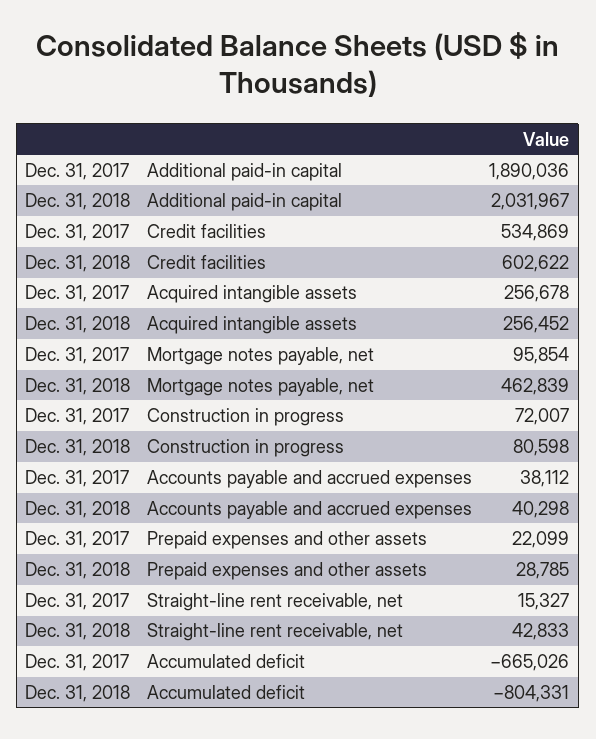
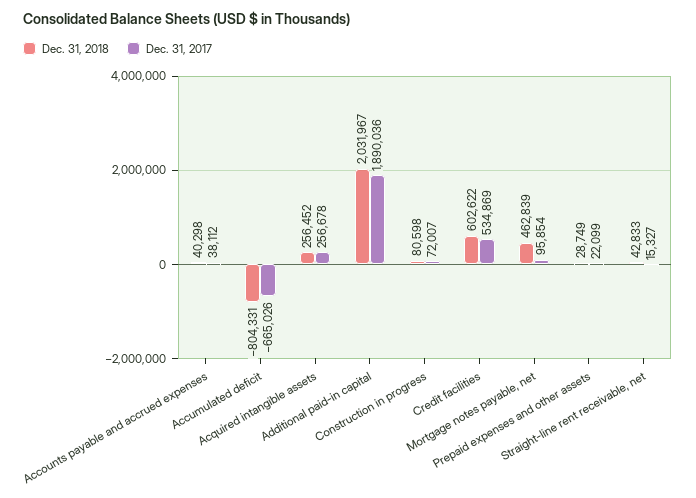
  {
    "Dec. 31, 2017": {
      "Additional paid-in capital": 1890036,
      "Credit facilities": 534869,
      "Acquired intangible assets": 256678,
      "Mortgage notes payable, net": 95854,
      "Construction in progress": 72007,
      "Accounts payable and accrued expenses": 38112,
      "Prepaid expenses and other assets": 22099,
      "Straight-line rent receivable, net": 15327,
      "Accumulated deficit": -665026
    },
    "Dec. 31, 2018": {
      "Additional paid-in capital": 2031967,
      "Credit facilities": 602622,
      "Acquired intangible assets": 256452,
      "Mortgage notes payable, net": 462839,
      "Construction in progress": 80598,
      "Accounts payable and accrued expenses": 40298,
-     "Prepaid expenses and other assets": 28785,
+     "Prepaid expenses and other assets": 28749,
      "Straight-line rent receivable, net": 42833,
      "Accumulated deficit": -804331
    }
  }

